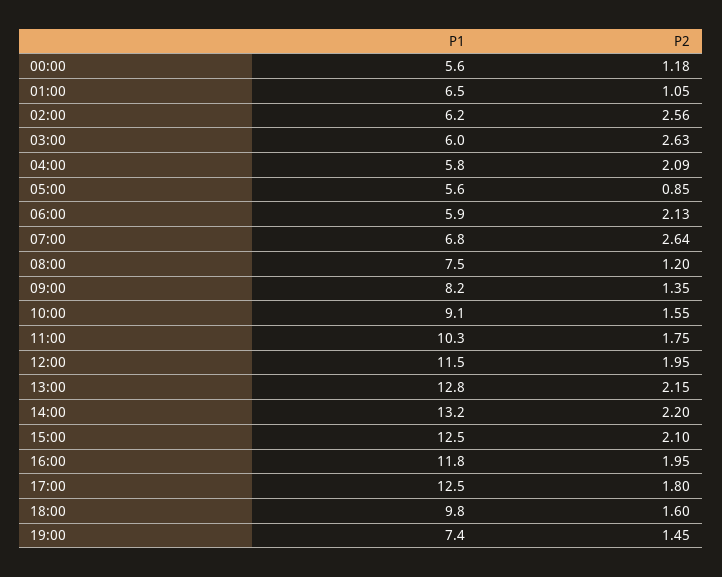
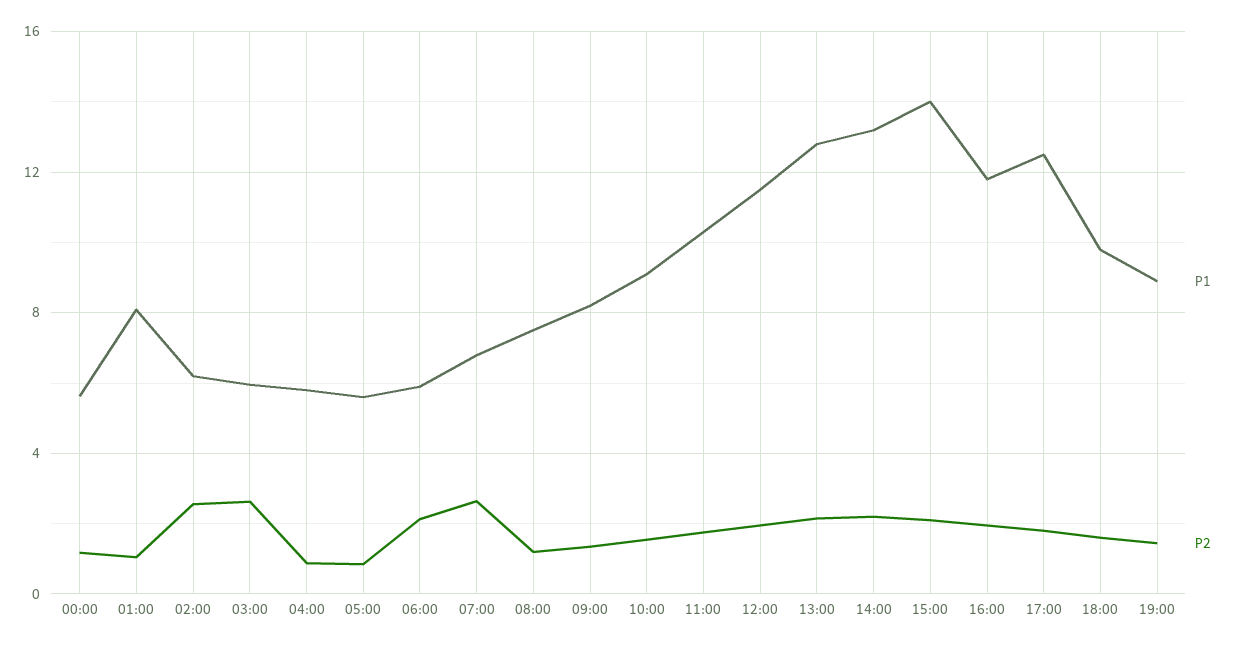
  {
    "P1": {
      "00:00": 5.6,
-     "01:00": 6.5,
+     "01:00": 8,
      "02:00": 6.2,
      "03:00": 6,
      "04:00": 5.8,
      "05:00": 5.6,
      "06:00": 5.9,
      "07:00": 6.8,
      "08:00": 7.5,
      "09:00": 8.2,
      "10:00": 9.1,
      "11:00": 10.3,
      "12:00": 11.5,
      "13:00": 12.8,
      "14:00": 13.2,
-     "15:00": 12.5,
+     "15:00": 14,
      "16:00": 11.8,
      "17:00": 12.5,
      "18:00": 9.8,
-     "19:00": 7.4
+     "19:00": 9
    },
    "P2": {
      "00:00": 1.18,
      "01:00": 1.05,
      "02:00": 2.56,
      "03:00": 2.63,
-     "04:00": 2.09,
+     "04:00": 1,
      "05:00": 0.85,
      "06:00": 2.13,
      "07:00": 2.64,
      "08:00": 1.2,
      "09:00": 1.35,
      "10:00": 1.55,
      "11:00": 1.75,
      "12:00": 1.95,
      "13:00": 2.15,
      "14:00": 2.2,
      "15:00": 2.1,
      "16:00": 1.95,
      "17:00": 1.8,
      "18:00": 1.6,
      "19:00": 1.45
    }
  }

